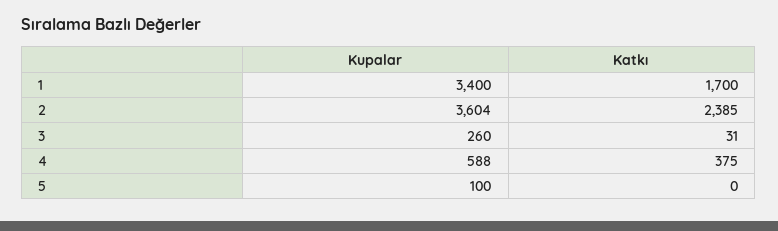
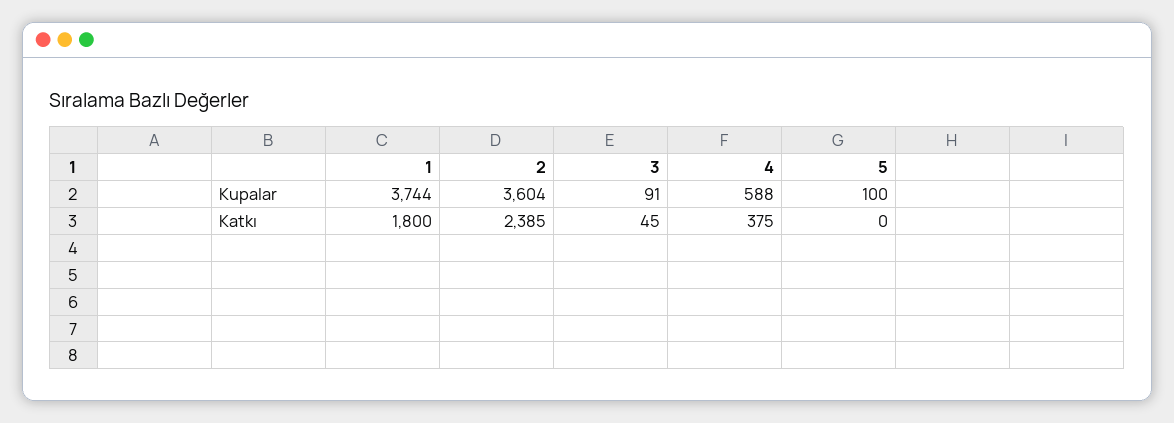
  {
    "Kupalar": {
-     "1": 3400,
+     "1": 3744,
      "2": 3604,
-     "3": 260,
+     "3": 91,
      "4": 588,
      "5": 100
    },
    "Katkı": {
-     "1": 1700,
+     "1": 1800,
      "2": 2385,
-     "3": 31,
+     "3": 45,
      "4": 375,
      "5": 0
    }
  }

